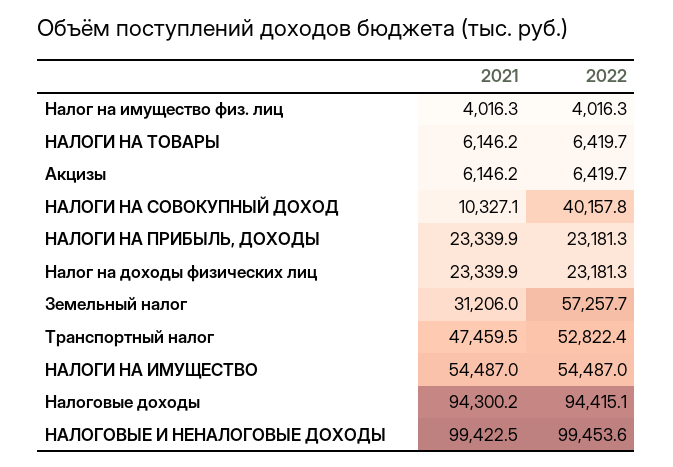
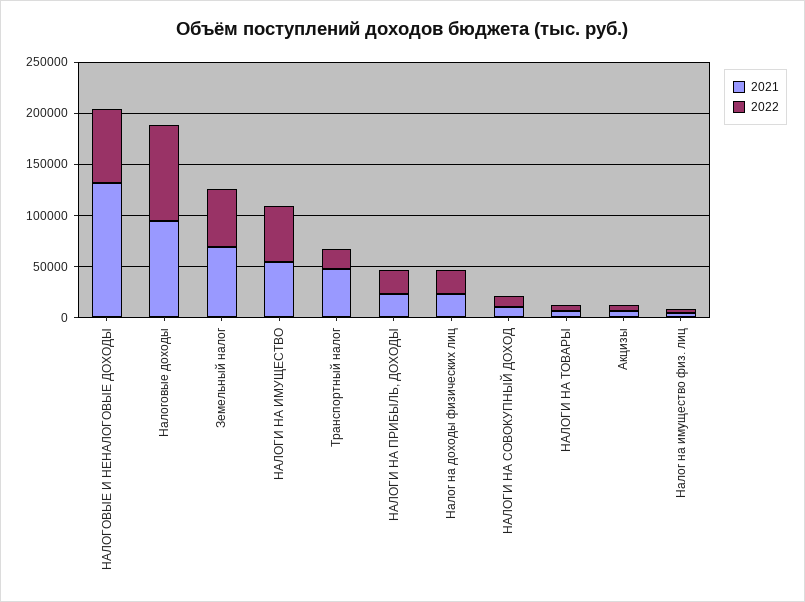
  {
    "2021": {
      "Налог на имущество физ. лиц": 4016.3,
      "НАЛОГИ НА ТОВАРЫ": 6146.2,
      "Акцизы": 6146.2,
      "НАЛОГИ НА СОВОКУПНЫЙ ДОХОД": 10327.1,
      "НАЛОГИ НА ПРИБЫЛЬ, ДОХОДЫ": 23339.9,
      "Налог на доходы физических лиц": 23339.9,
-     "Земельный налог": 31206,
+     "Земельный налог": 70000,
      "Транспортный налог": 47459.5,
      "НАЛОГИ НА ИМУЩЕСТВО": 54487,
      "Налоговые доходы": 94300.2,
-     "НАЛОГОВЫЕ И НЕНАЛОГОВЫЕ ДОХОДЫ": 99422.5
+     "НАЛОГОВЫЕ И НЕНАЛОГОВЫЕ ДОХОДЫ": 130000
    },
    "2022": {
      "Налог на имущество физ. лиц": 4016.3,
      "НАЛОГИ НА ТОВАРЫ": 6419.7,
      "Акцизы": 6419.7,
-     "НАЛОГИ НА СОВОКУПНЫЙ ДОХОД": 40157.8,
+     "НАЛОГИ НА СОВОКУПНЫЙ ДОХОД": 10000,
      "НАЛОГИ НА ПРИБЫЛЬ, ДОХОДЫ": 23181.3,
      "Налог на доходы физических лиц": 23181.3,
      "Земельный налог": 57257.7,
-     "Транспортный налог": 52822.4,
+     "Транспортный налог": 20000,
      "НАЛОГИ НА ИМУЩЕСТВО": 54487,
      "Налоговые доходы": 94415.1,
-     "НАЛОГОВЫЕ И НЕНАЛОГОВЫЕ ДОХОДЫ": 99453.6
+     "НАЛОГОВЫЕ И НЕНАЛОГОВЫЕ ДОХОДЫ": 70000
    }
  }

